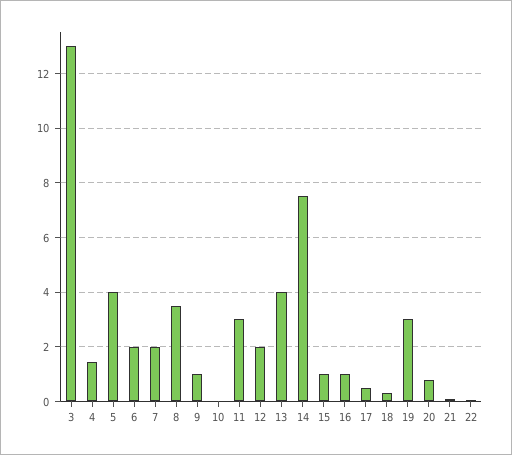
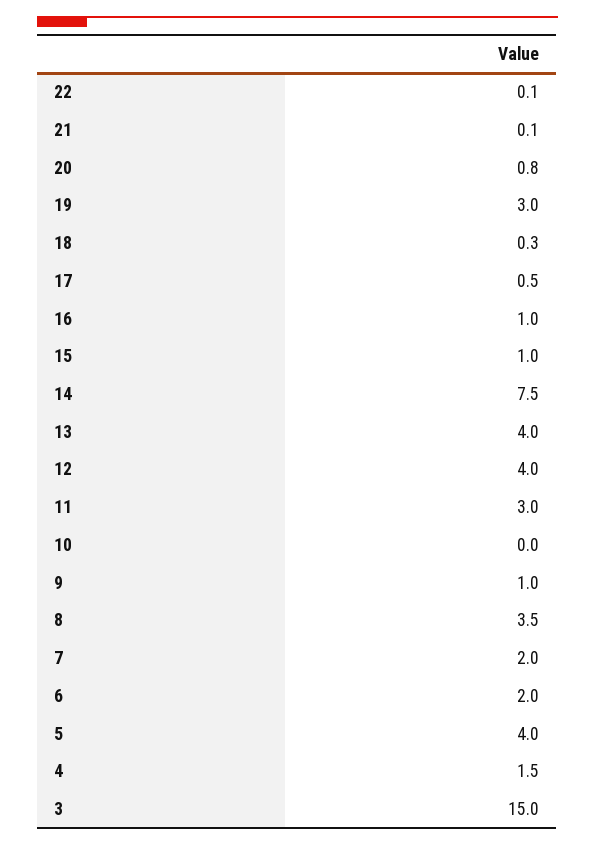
  {
-   "3": 13,
+   "3": 15,
    "4": 1.5,
    "5": 4,
    "6": 2,
    "7": 2,
    "8": 3.5,
    "9": 1,
    "10": 0,
    "11": 3,
-   "12": 2,
+   "12": 4,
    "13": 4,
    "14": 7.5,
    "15": 1,
    "16": 1,
    "17": 0.5,
    "18": 0.3,
    "19": 3,
    "20": 0.8,
    "21": 0.1,
    "22": 0.1
  }

